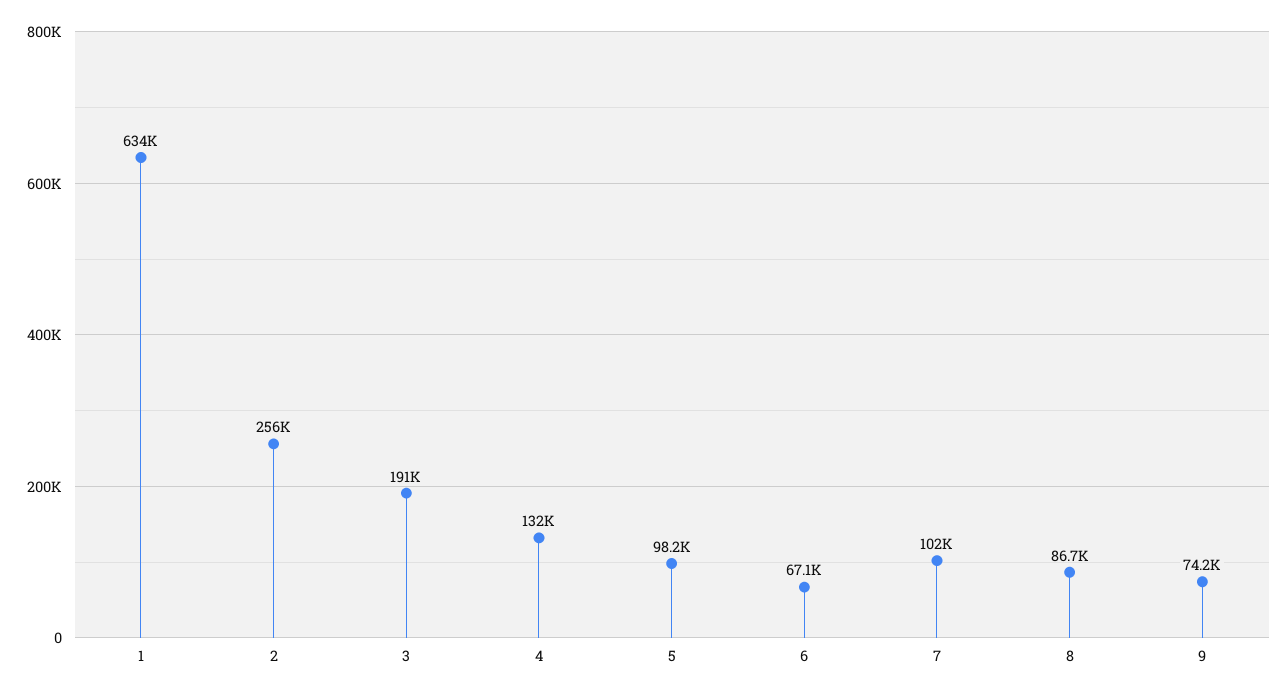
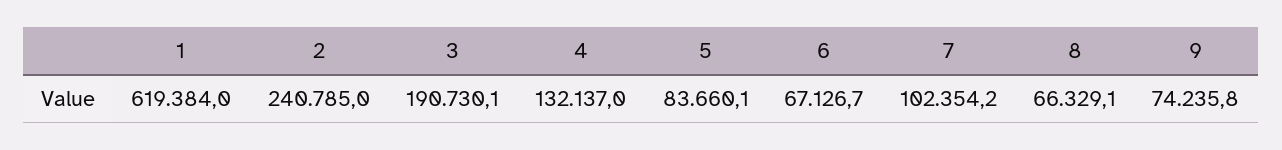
  {
-   "1": 634000,
+   "1": 619384,
-   "2": 256000,
+   "2": 240785,
    "3": 190730.1,
    "4": 132137,
-   "5": 98200,
+   "5": 83660.1,
    "6": 67126.7,
    "7": 102354.2,
-   "8": 86700,
+   "8": 66329.1,
    "9": 74235.8
  }

